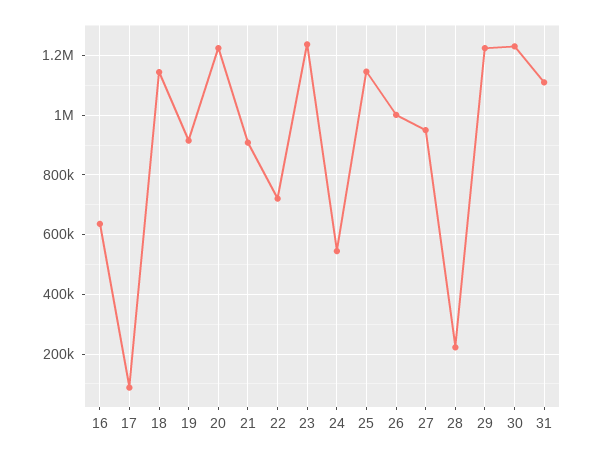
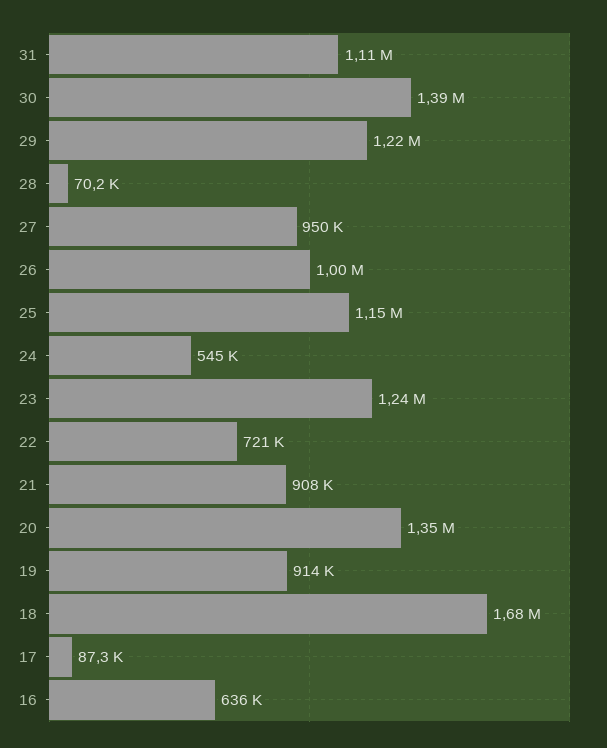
  {
    "16": 636000,
    "17": 87300,
-   "18": 1150000,
+   "18": 1680000,
    "19": 914000,
-   "20": 1225000,
+   "20": 1350000,
    "21": 908000,
    "22": 721000,
    "23": 1240000,
    "24": 545000,
    "25": 1150000,
    "26": 1000000,
    "27": 950000,
-   "28": 225000,
+   "28": 70200,
    "29": 1220000,
-   "30": 1225000,
+   "30": 1390000,
    "31": 1110000
  }

